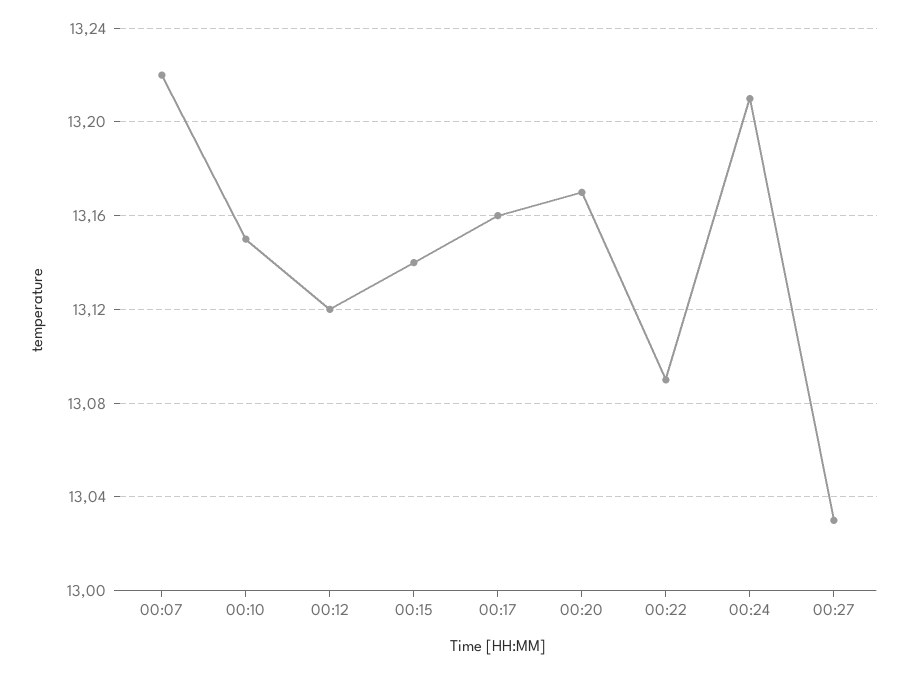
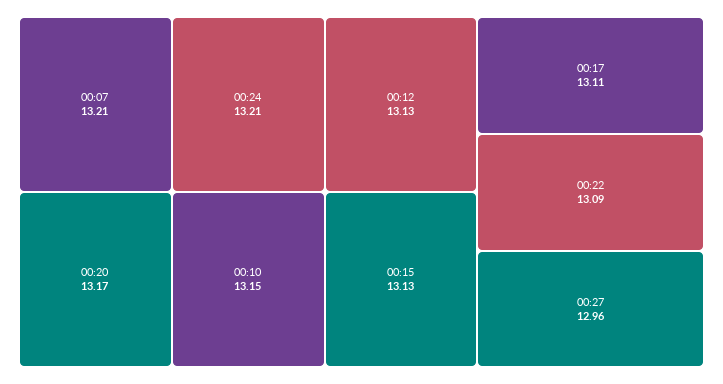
  {
-   "00:07": 13.22,
+   "00:07": 13.21,
    "00:10": 13.15,
-   "00:12": 13.12,
+   "00:12": 13.13,
-   "00:15": 13.14,
+   "00:15": 13.13,
-   "00:17": 13.16,
+   "00:17": 13.11,
    "00:20": 13.17,
    "00:22": 13.09,
    "00:24": 13.21,
-   "00:27": 13.03
+   "00:27": 12.96
  }

